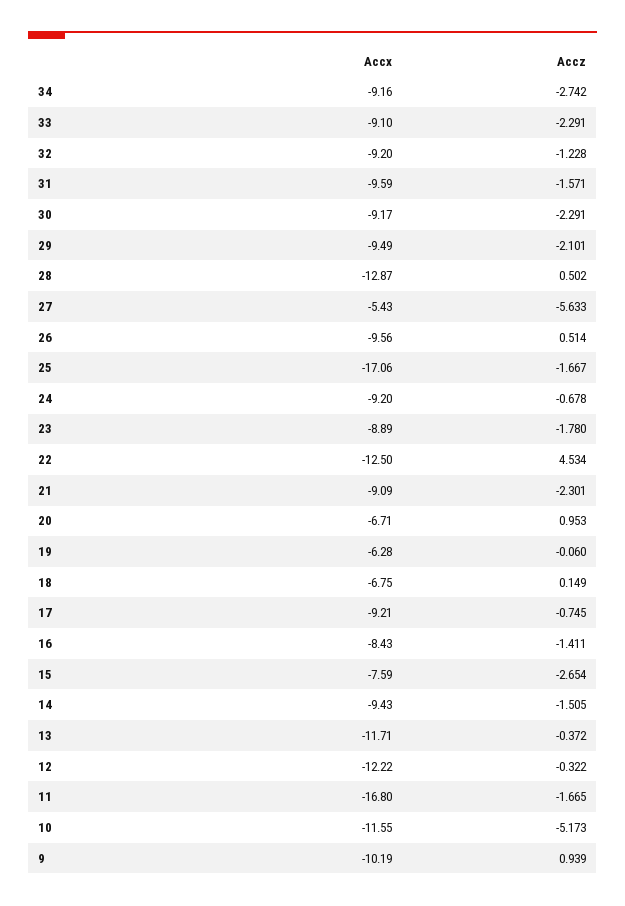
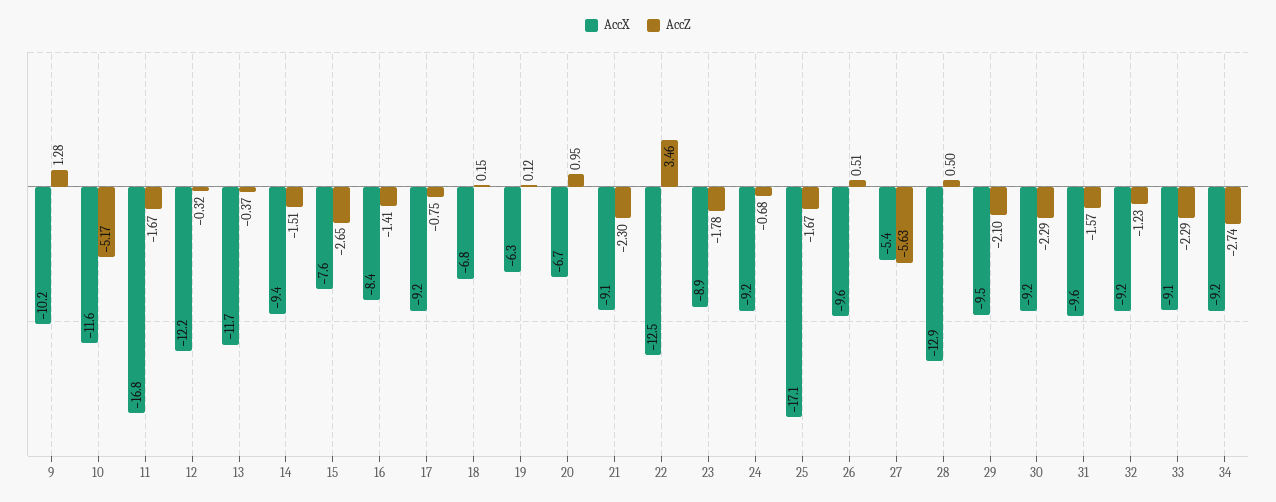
  {
    "Accx": {
      "34": -9.16,
      "33": -9.1,
      "32": -9.2,
      "31": -9.59,
      "30": -9.17,
      "29": -9.49,
      "28": -12.87,
      "27": -5.43,
      "26": -9.56,
      "25": -17.06,
      "24": -9.2,
      "23": -8.89,
      "22": -12.5,
      "21": -9.09,
      "20": -6.71,
      "19": -6.28,
      "18": -6.75,
      "17": -9.21,
      "16": -8.43,
      "15": -7.59,
      "14": -9.43,
      "13": -11.71,
      "12": -12.22,
      "11": -16.8,
      "10": -11.55,
      "9": -10.19
    },
    "Accz": {
      "34": -2.742,
      "33": -2.291,
      "32": -1.228,
      "31": -1.571,
      "30": -2.291,
      "29": -2.101,
      "28": 0.502,
      "27": -5.633,
      "26": 0.514,
      "25": -1.667,
      "24": -0.678,
      "23": -1.78,
-     "22": 4.534,
+     "22": 3.46,
      "21": -2.301,
      "20": 0.953,
-     "19": -0.06,
+     "19": 0.12,
      "18": 0.149,
      "17": -0.745,
      "16": -1.411,
      "15": -2.654,
      "14": -1.505,
      "13": -0.372,
      "12": -0.322,
      "11": -1.665,
      "10": -5.173,
-     "9": 0.939
+     "9": 1.28
    }
  }

